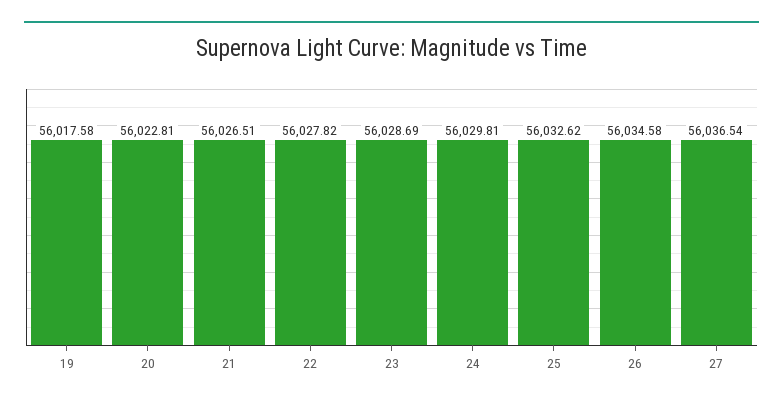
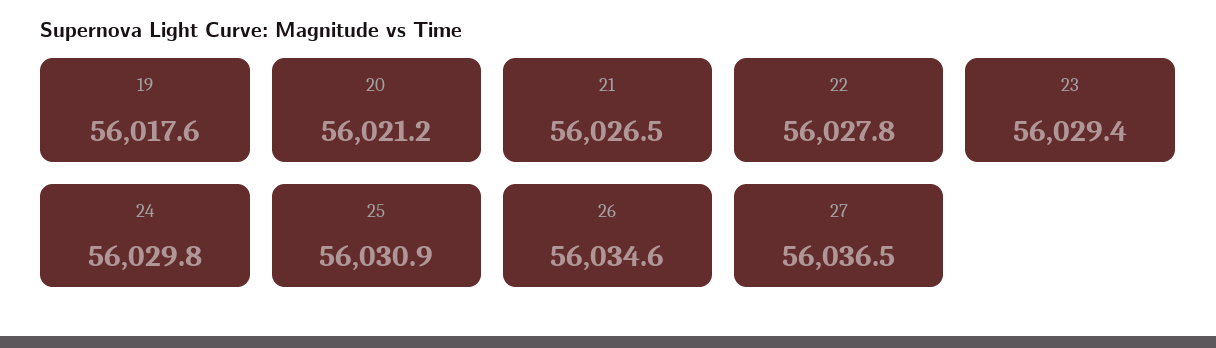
  {
    "19": 56017.58,
-   "20": 56022.81,
+   "20": 56021.2,
    "21": 56026.51,
    "22": 56027.82,
-   "23": 56028.69,
+   "23": 56029.4,
    "24": 56029.81,
-   "25": 56032.62,
+   "25": 56030.9,
    "26": 56034.58,
    "27": 56036.54
  }

